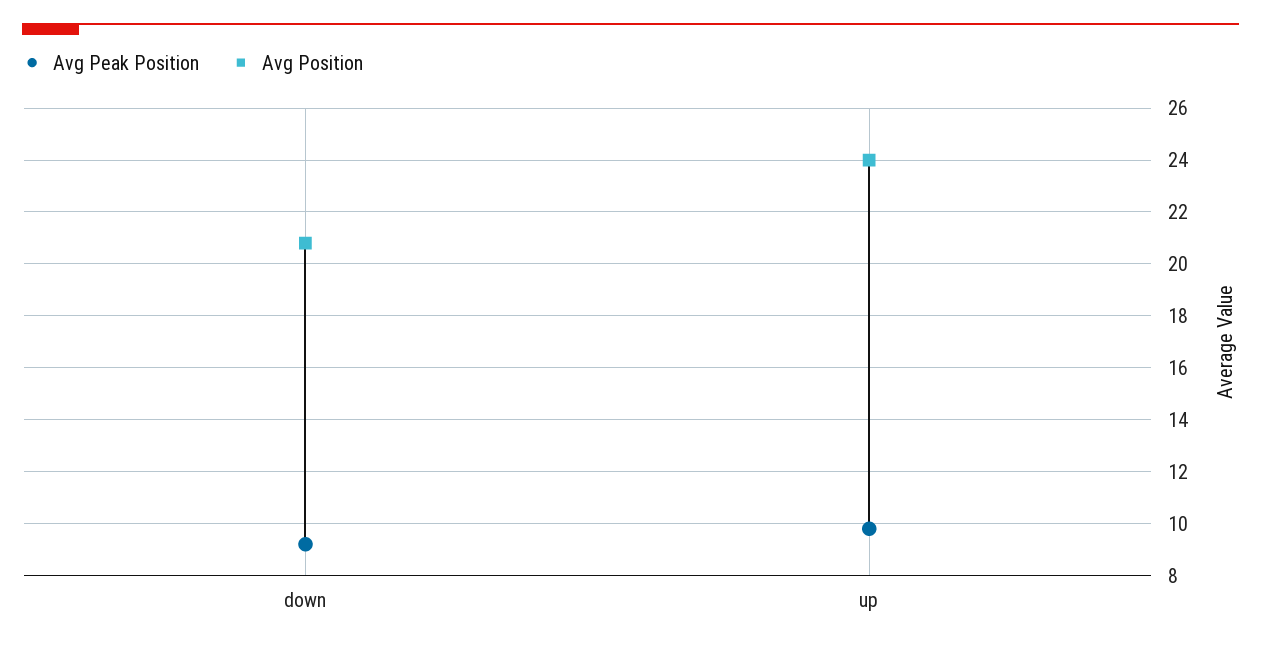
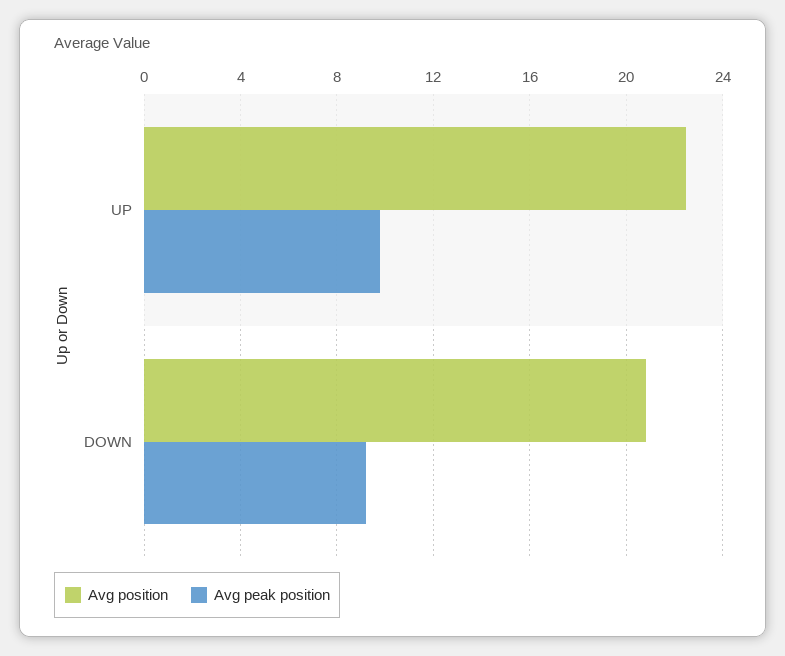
  {
    "Avg Peak Position": {
      "down": 9,
      "up": 10
    },
    "Avg Position": {
      "down": 21,
-     "up": 24
+     "up": 22.5
    }
  }

